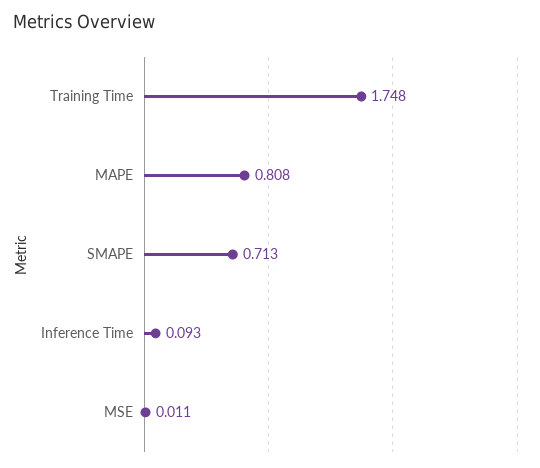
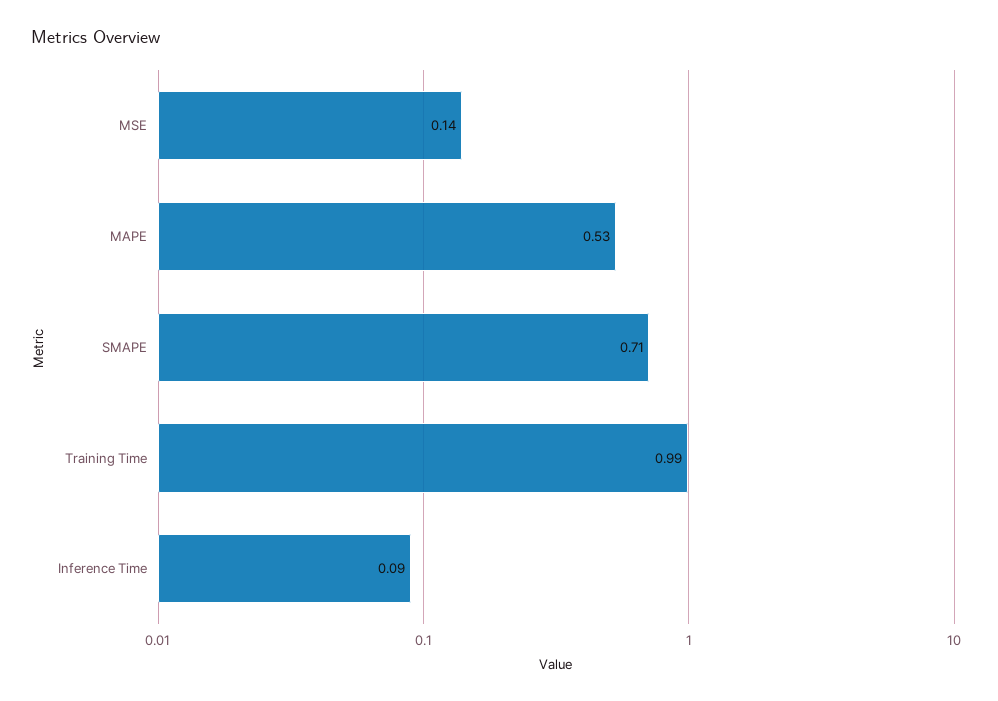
  {
-   "Training Time": 1.748,
+   "Training Time": 0.99,
-   "MAPE": 0.808,
+   "MAPE": 0.53,
    "SMAPE": 0.713,
    "Inference Time": 0.093,
-   "MSE": 0.011
+   "MSE": 0.14
  }

